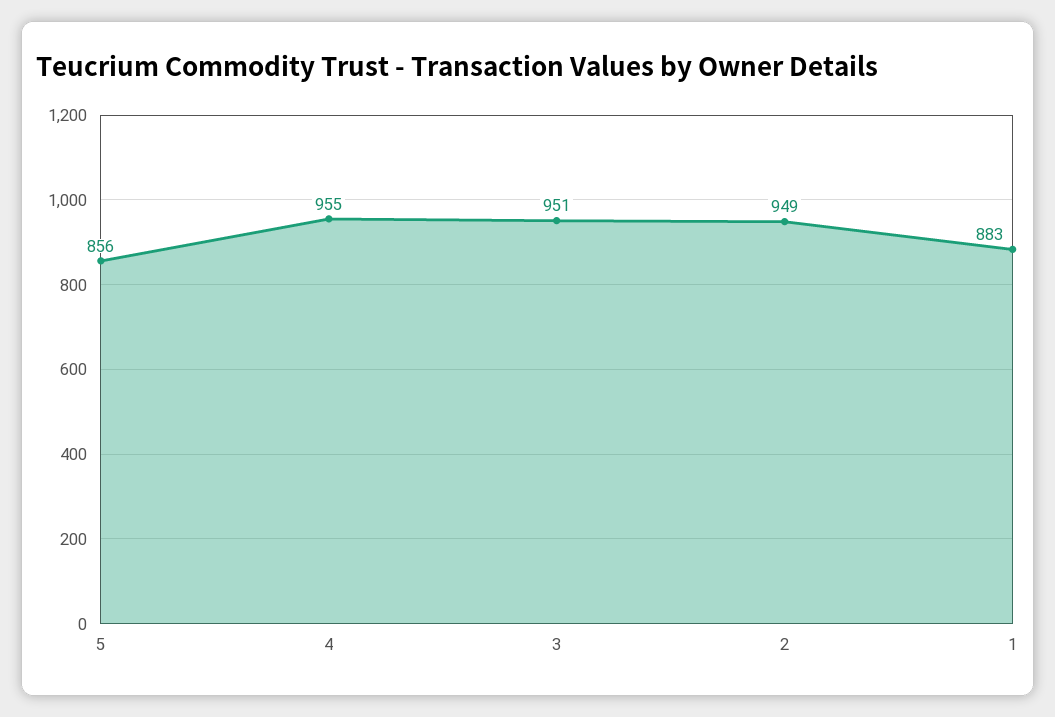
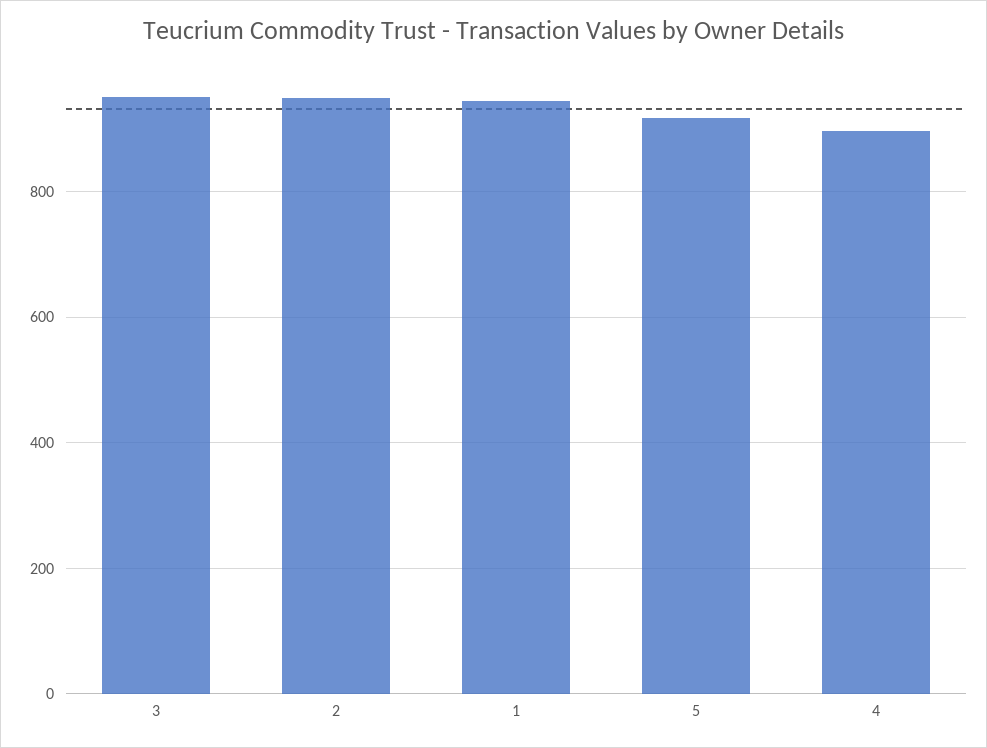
  {
-   "5": 856,
+   "5": 920,
-   "4": 955,
+   "4": 900,
    "3": 951,
    "2": 949,
-   "1": 883
+   "1": 940
  }

